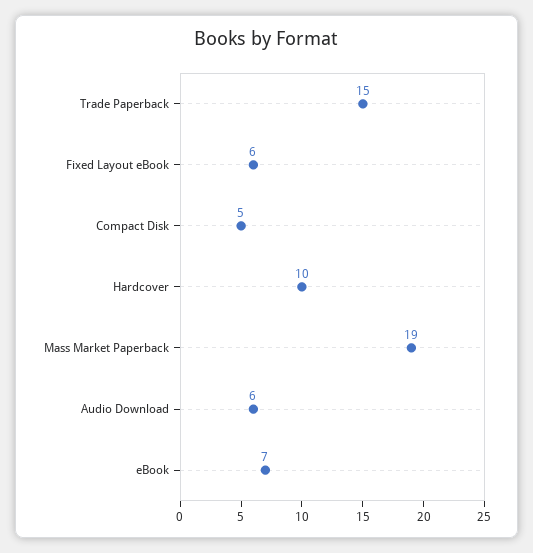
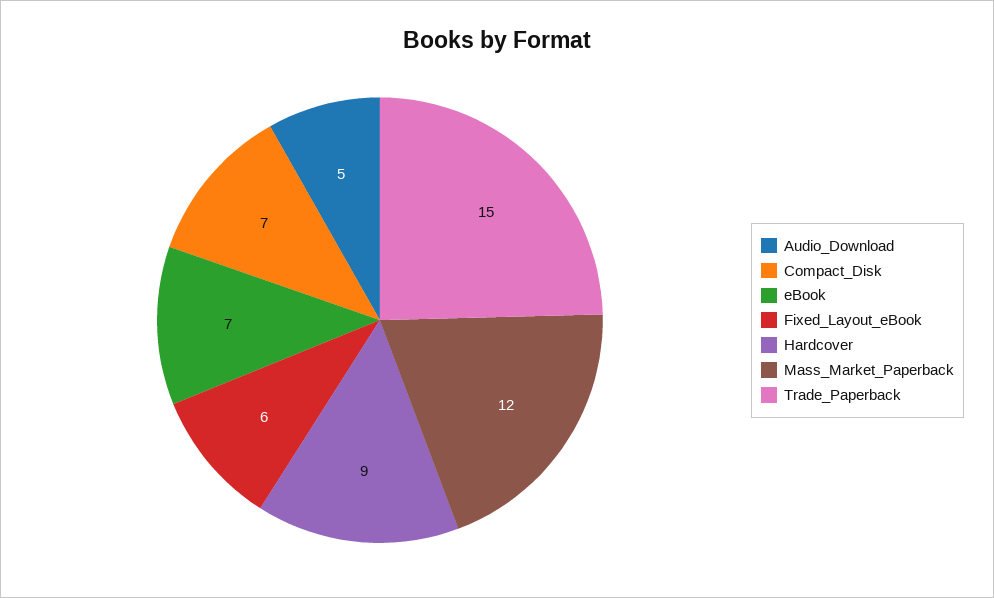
  {
    "Trade Paperback": 15,
    "Fixed Layout eBook": 6,
-   "Compact Disk": 5,
+   "Compact Disk": 7,
-   "Hardcover": 10,
+   "Hardcover": 9,
-   "Mass Market Paperback": 19,
+   "Mass Market Paperback": 12,
-   "Audio Download": 6,
+   "Audio Download": 5,
    "eBook": 7
  }

